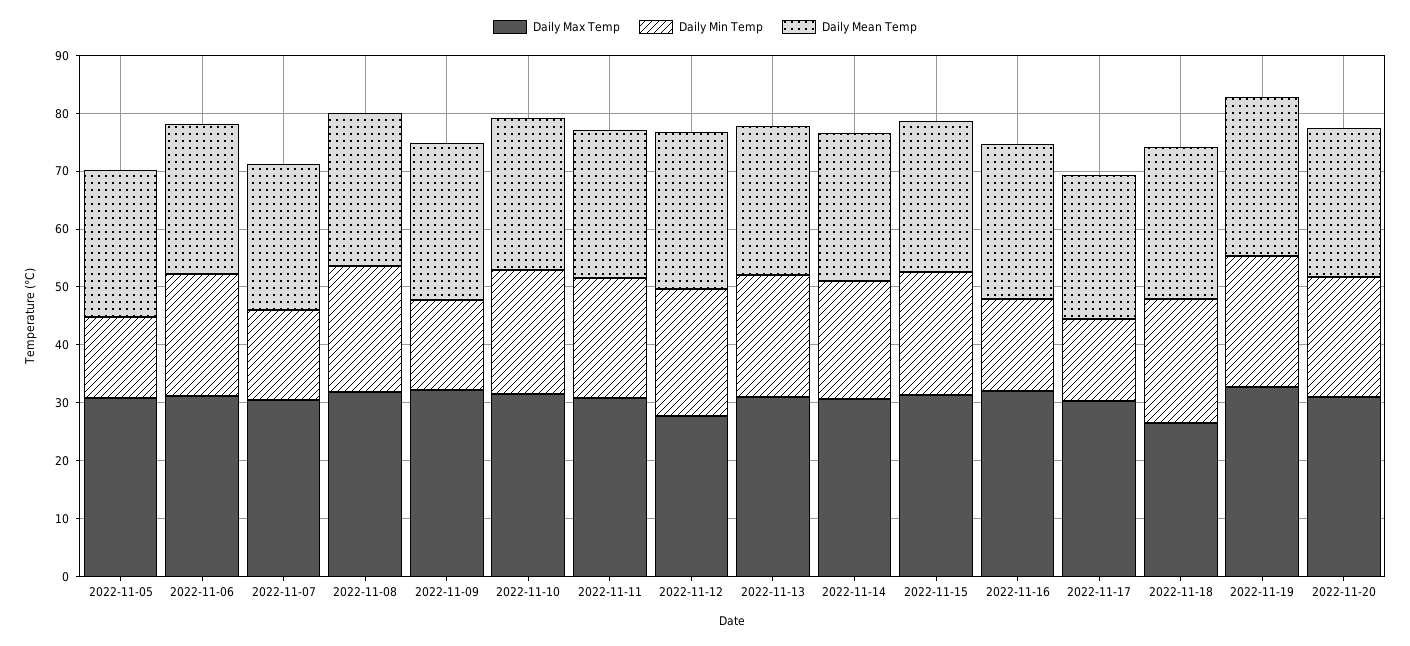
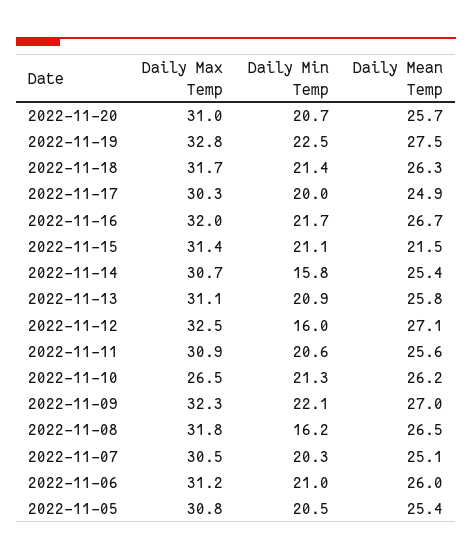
  {
    "Daily Max Temp": {
      "2022-11-05": 30.8,
      "2022-11-06": 31.2,
      "2022-11-07": 30.5,
      "2022-11-08": 31.8,
      "2022-11-09": 32.3,
-     "2022-11-10": 32,
+     "2022-11-10": 26.5,
      "2022-11-11": 30.9,
-     "2022-11-12": 28,
+     "2022-11-12": 32.5,
      "2022-11-13": 31.1,
      "2022-11-14": 30.7,
      "2022-11-15": 31.4,
      "2022-11-16": 32,
      "2022-11-17": 30.3,
-     "2022-11-18": 26,
+     "2022-11-18": 31.7,
      "2022-11-19": 32.8,
      "2022-11-20": 31
    },
    "Daily Min Temp": {
-     "2022-11-05": 14,
+     "2022-11-05": 20.5,
      "2022-11-06": 21,
-     "2022-11-07": 16,
+     "2022-11-07": 20.3,
-     "2022-11-08": 22,
+     "2022-11-08": 16.2,
-     "2022-11-09": 16,
+     "2022-11-09": 22.1,
      "2022-11-10": 21.3,
      "2022-11-11": 20.6,
-     "2022-11-12": 22,
+     "2022-11-12": 16,
      "2022-11-13": 20.9,
-     "2022-11-14": 20,
+     "2022-11-14": 15.8,
      "2022-11-15": 21.1,
-     "2022-11-16": 16,
+     "2022-11-16": 21.7,
-     "2022-11-17": 14,
+     "2022-11-17": 20,
      "2022-11-18": 21.4,
      "2022-11-19": 22.5,
      "2022-11-20": 20.7
    },
    "Daily Mean Temp": {
      "2022-11-05": 25.4,
      "2022-11-06": 26,
      "2022-11-07": 25.1,
      "2022-11-08": 26.5,
      "2022-11-09": 27,
      "2022-11-10": 26.2,
      "2022-11-11": 25.6,
      "2022-11-12": 27.1,
      "2022-11-13": 25.8,
      "2022-11-14": 25.4,
-     "2022-11-15": 26,
+     "2022-11-15": 21.5,
      "2022-11-16": 26.7,
      "2022-11-17": 24.9,
      "2022-11-18": 26.3,
      "2022-11-19": 27.5,
      "2022-11-20": 25.7
    }
  }

